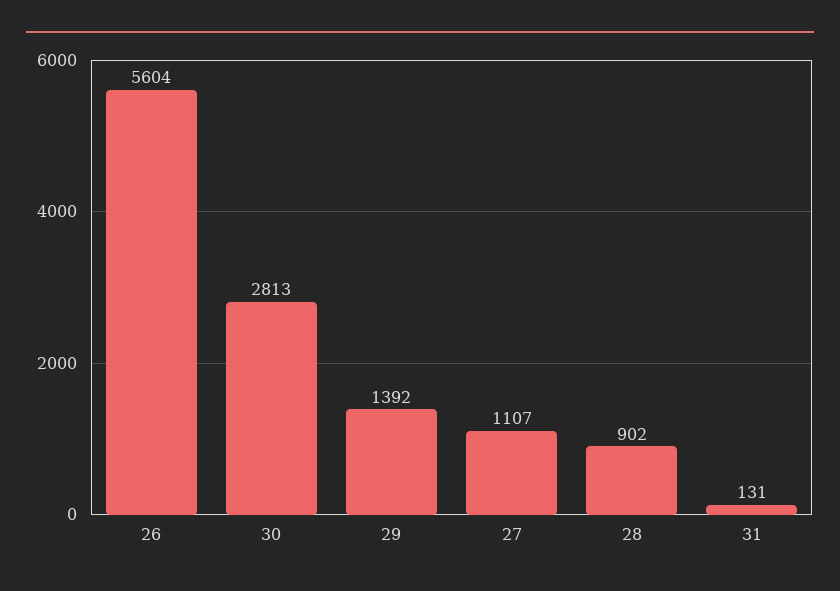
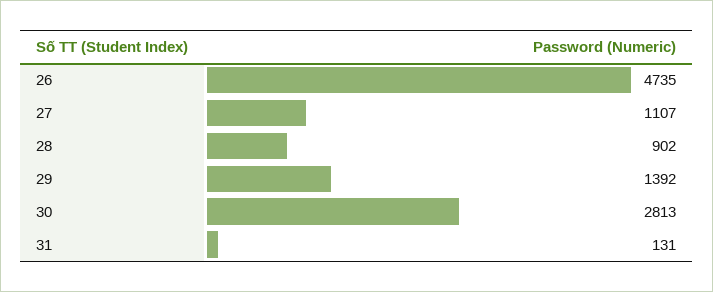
  {
-   "26": 5604,
+   "26": 4735,
    "30": 2813,
    "29": 1392,
    "27": 1107,
    "28": 902,
    "31": 131
  }

